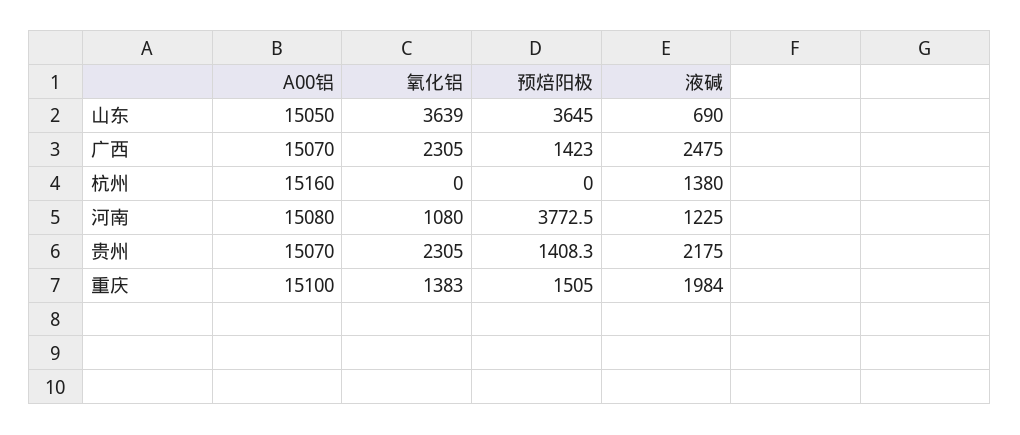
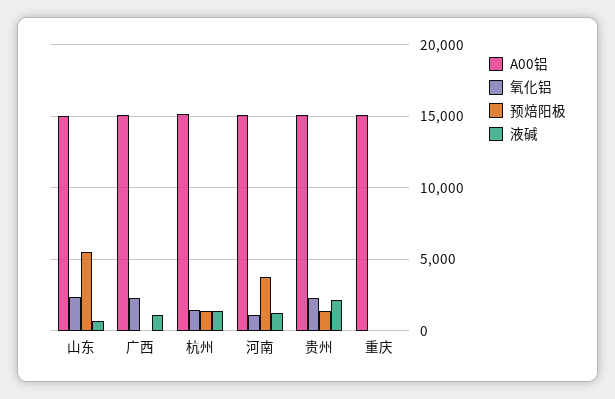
  {
    "A00铝": {
      "山东": 15050,
      "广西": 15070,
      "杭州": 15160,
      "河南": 15080,
      "贵州": 15070,
      "重庆": 15100
    },
    "氧化铝": {
-     "山东": 3639,
+     "山东": 2500,
      "广西": 2305,
-     "杭州": 0,
+     "杭州": 1500,
      "河南": 1080,
      "贵州": 2305,
-     "重庆": 1383
+     "重庆": 0
    },
    "预焙阳极": {
-     "山东": 3645,
+     "山东": 5500,
-     "广西": 1423,
+     "广西": 0,
-     "杭州": 0,
+     "杭州": 1500,
      "河南": 3772.5,
      "贵州": 1408.3,
-     "重庆": 1505
+     "重庆": 0
    },
    "液碱": {
      "山东": 690,
-     "广西": 2475,
+     "广西": 1000,
      "杭州": 1380,
      "河南": 1225,
      "贵州": 2175,
-     "重庆": 1984
+     "重庆": 0
    }
  }

